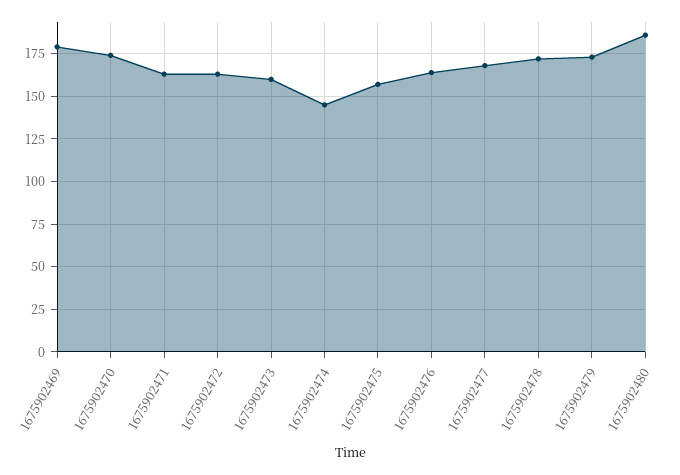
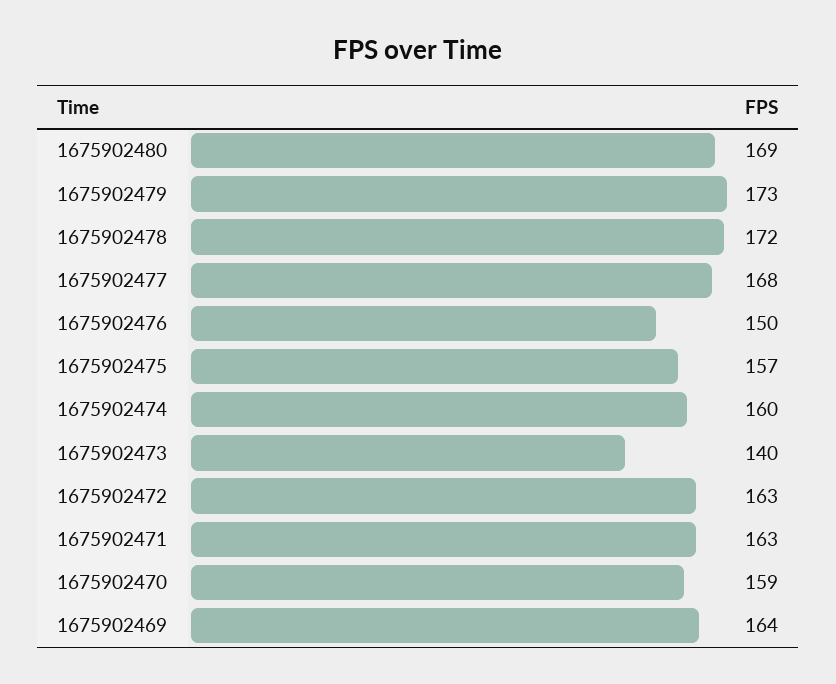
  {
-   "1675902469": 180,
+   "1675902469": 164,
-   "1675902470": 175,
+   "1675902470": 159,
    "1675902471": 163,
    "1675902472": 163,
-   "1675902473": 160,
+   "1675902473": 140,
-   "1675902474": 145,
+   "1675902474": 160,
    "1675902475": 157,
-   "1675902476": 165,
+   "1675902476": 150,
    "1675902477": 168,
    "1675902478": 172,
    "1675902479": 173,
-   "1675902480": 185
+   "1675902480": 169
  }

